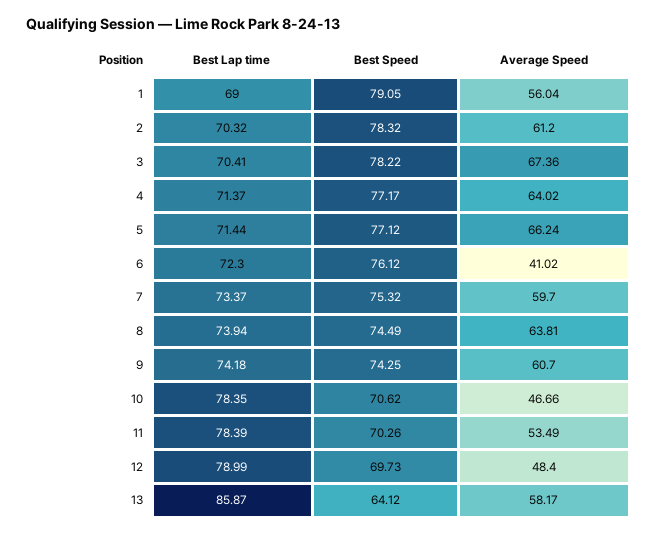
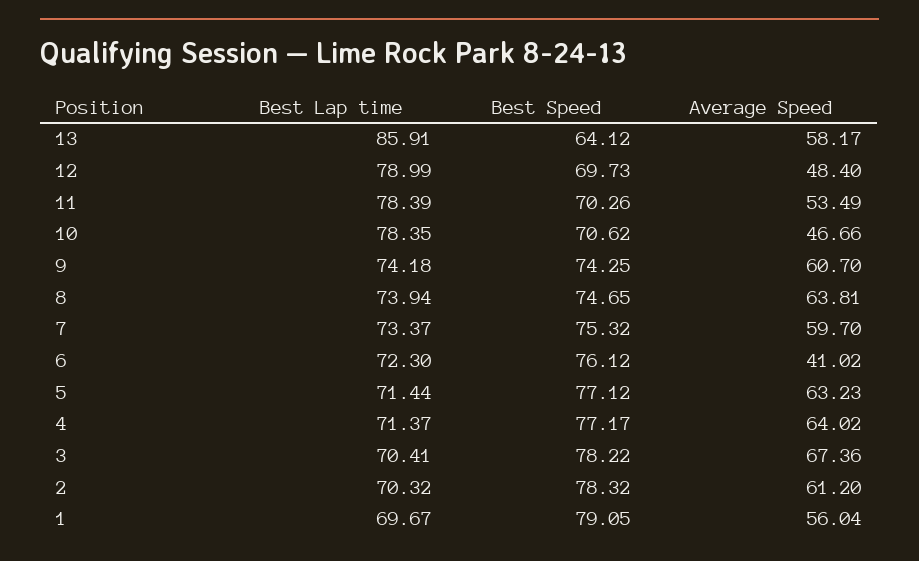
  {
    "Best Lap time": {
-     "1": 69,
+     "1": 69.67,
      "2": 70.32,
      "3": 70.41,
      "4": 71.37,
      "5": 71.44,
      "6": 72.3,
      "7": 73.37,
      "8": 73.94,
      "9": 74.18,
      "10": 78.35,
      "11": 78.39,
      "12": 78.99,
-     "13": 85.87
+     "13": 85.91
    },
    "Best Speed": {
      "1": 79.05,
      "2": 78.32,
      "3": 78.22,
      "4": 77.17,
      "5": 77.12,
      "6": 76.12,
      "7": 75.32,
-     "8": 74.49,
+     "8": 74.65,
      "9": 74.25,
      "10": 70.62,
      "11": 70.26,
      "12": 69.73,
      "13": 64.12
    },
    "Average Speed": {
      "1": 56.04,
      "2": 61.2,
      "3": 67.36,
      "4": 64.02,
-     "5": 66.24,
+     "5": 63.23,
      "6": 41.02,
      "7": 59.7,
      "8": 63.81,
      "9": 60.7,
      "10": 46.66,
      "11": 53.49,
      "12": 48.4,
      "13": 58.17
    }
  }

